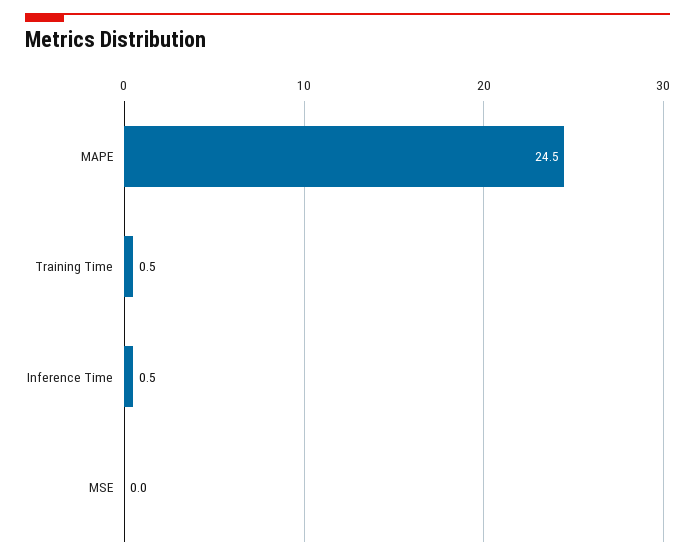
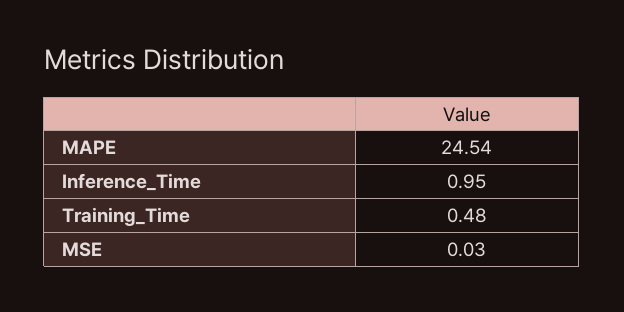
  {
    "MAPE": 24.54,
    "Training Time": 0.48,
-   "Inference Time": 0.5,
+   "Inference Time": 0.95,
    "MSE": 0.03
  }

